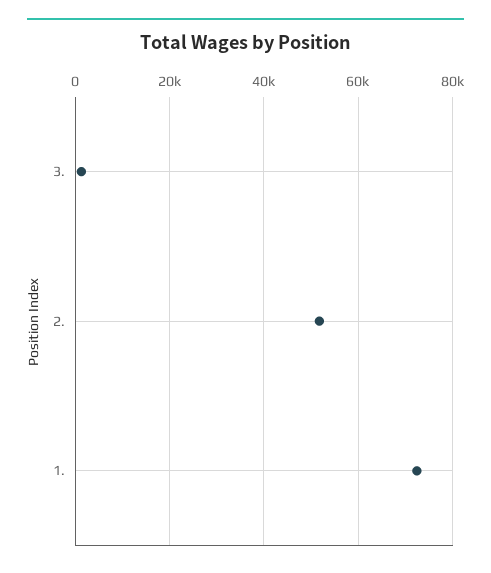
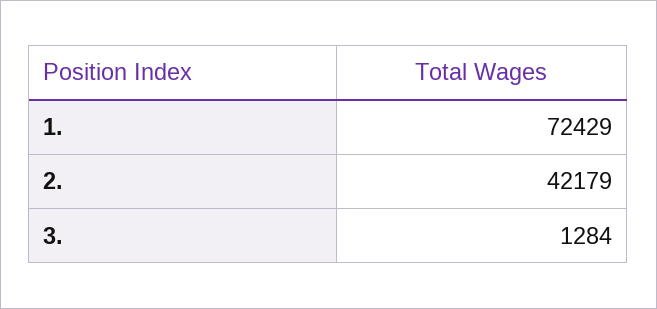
  {
    "3.": 1284,
-   "2.": 52000,
+   "2.": 42179,
    "1.": 72429
  }

